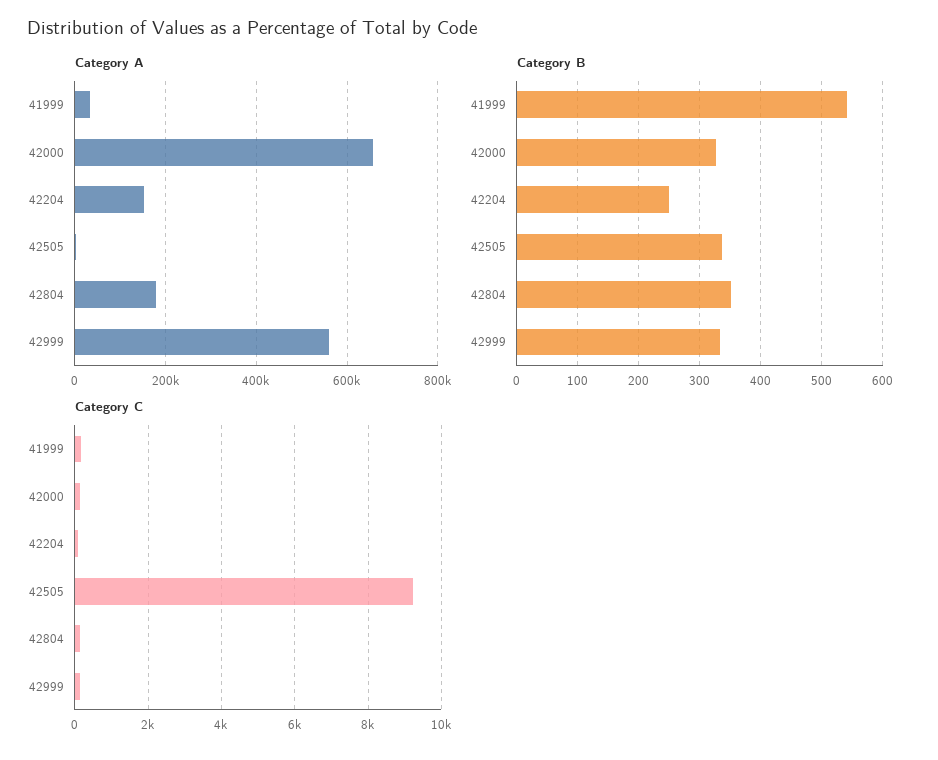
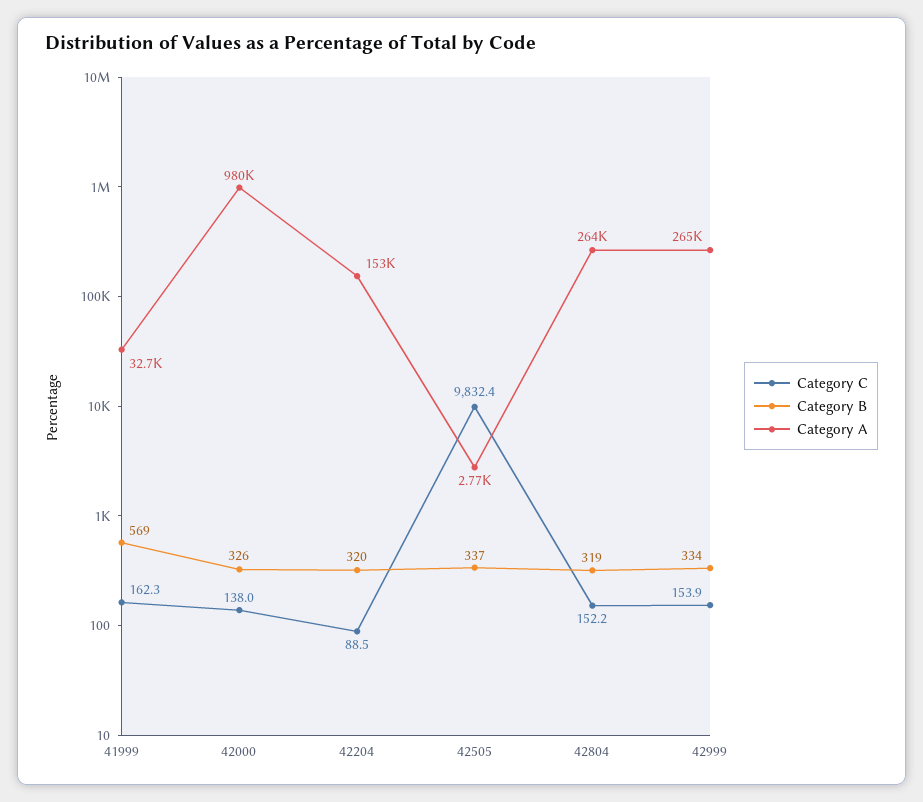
  {
    "Category A": {
      "41999": 32700,
-     "42000": 660000,
+     "42000": 980000,
      "42204": 153000,
      "42505": 2770,
-     "42804": 180000,
+     "42804": 264000,
-     "42999": 560000
+     "42999": 265000
    },
    "Category B": {
-     "41999": 540,
+     "41999": 569,
      "42000": 326,
-     "42204": 250,
+     "42204": 320,
      "42505": 337,
-     "42804": 350,
+     "42804": 319,
      "42999": 334
    },
    "Category C": {
      "41999": 162.3,
      "42000": 138,
      "42204": 88.5,
-     "42505": 9200,
+     "42505": 9832.4,
      "42804": 152.2,
      "42999": 153.9
    }
  }

